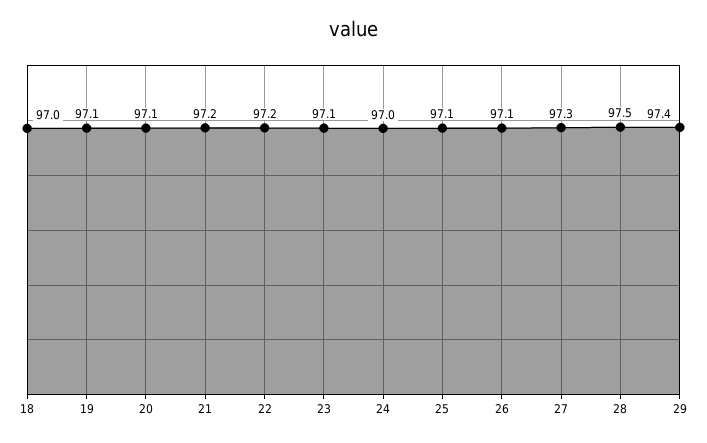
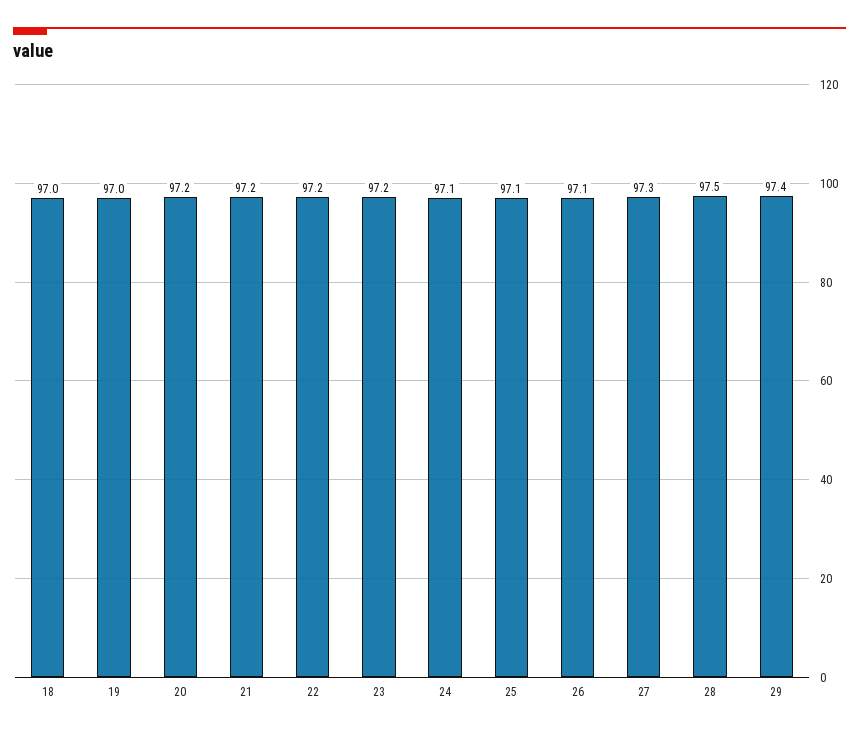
  {
    "18": 97,
-   "19": 97.1,
+   "19": 97,
-   "20": 97.1,
+   "20": 97.2,
    "21": 97.2,
    "22": 97.2,
-   "23": 97.1,
+   "23": 97.2,
-   "24": 97,
+   "24": 97.1,
    "25": 97.1,
    "26": 97.1,
    "27": 97.3,
    "28": 97.5,
    "29": 97.4
  }

